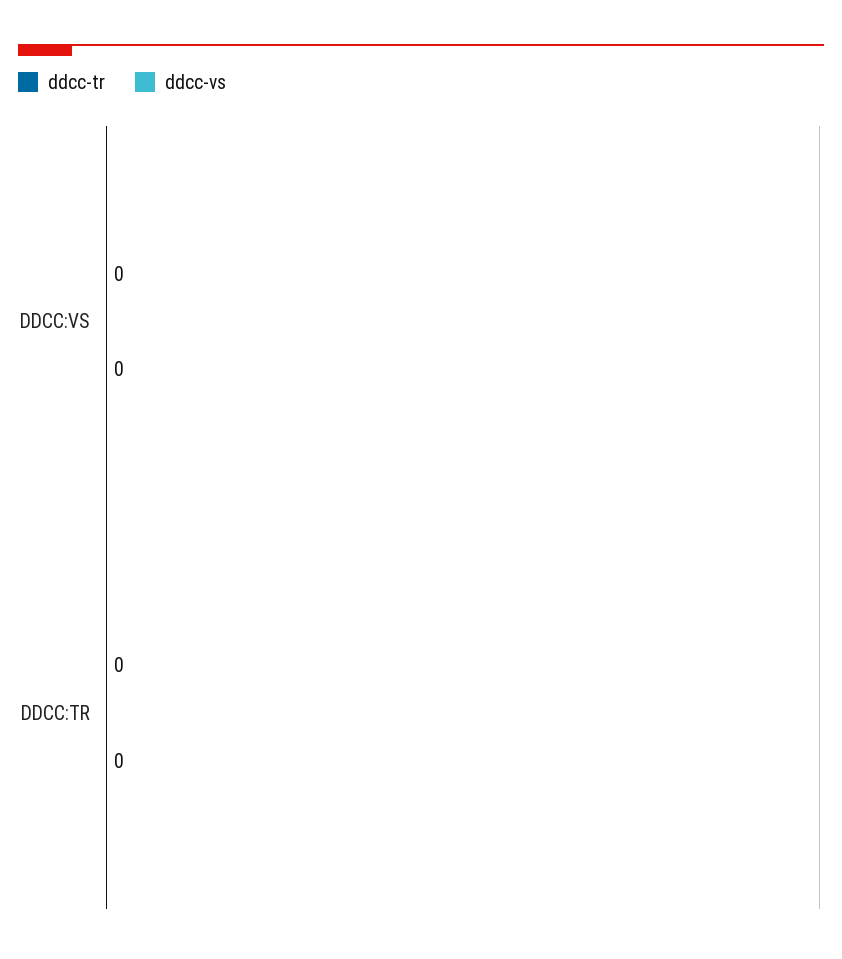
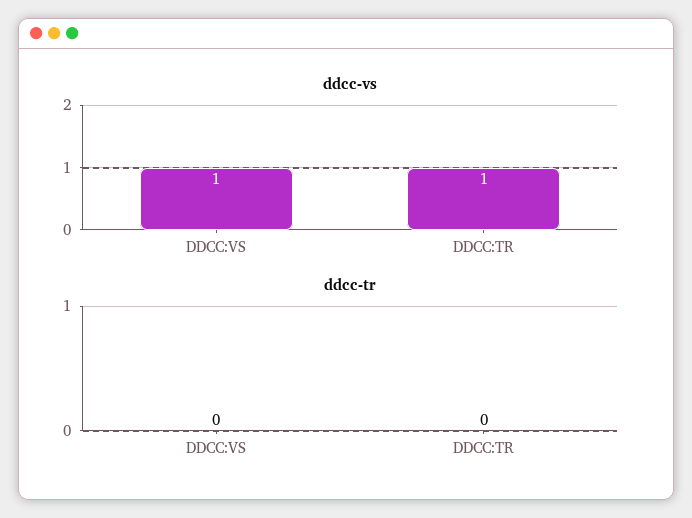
  {
    "ddcc-tr": {
      "DDCC:VS": 0,
      "DDCC:TR": 0
    },
    "ddcc-vs": {
-     "DDCC:VS": 0,
+     "DDCC:VS": 1,
-     "DDCC:TR": 0
+     "DDCC:TR": 1
    }
  }

